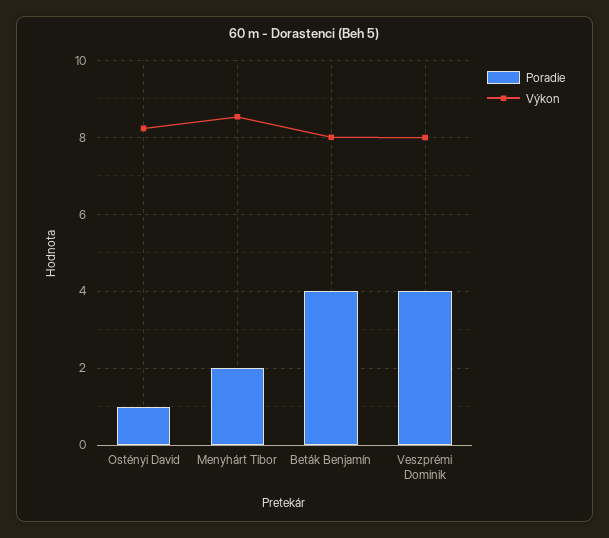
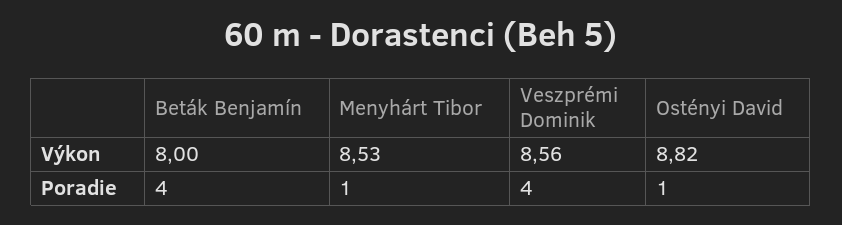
  {
    "Poradie": {
      "Ostényi David": 1,
-     "Menyhárt Tibor": 2,
+     "Menyhárt Tibor": 1,
      "Beták Benjamín": 4,
      "Veszprémi Dominik": 4
    },
    "Výkon": {
-     "Ostényi David": 8.2,
+     "Ostényi David": 8.82,
      "Menyhárt Tibor": 8.53,
      "Beták Benjamín": 8,
-     "Veszprémi Dominik": 8
+     "Veszprémi Dominik": 8.56
    }
  }

